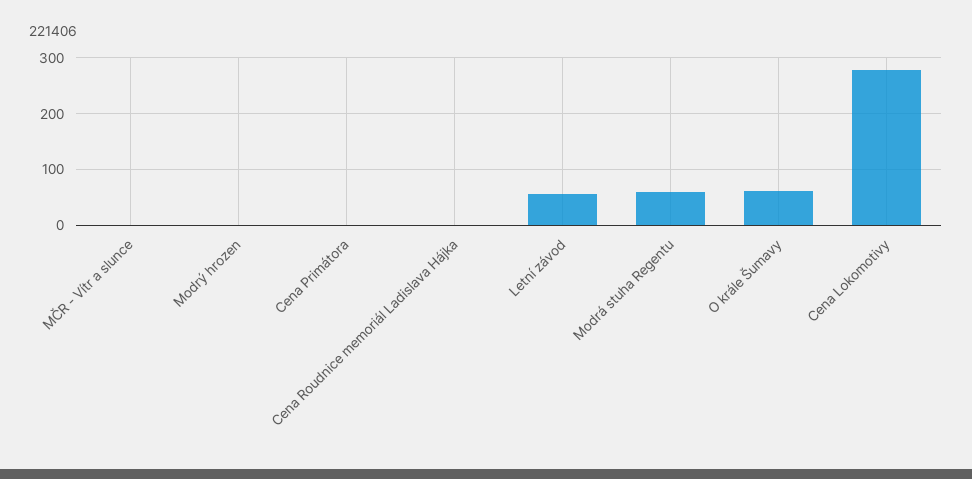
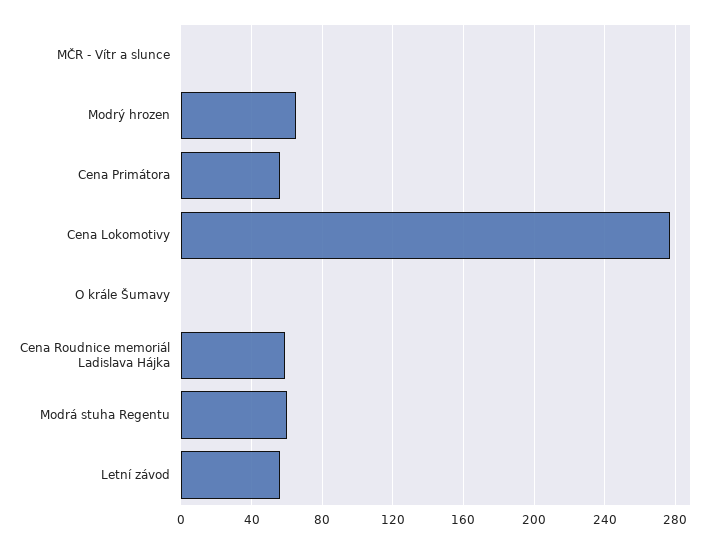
  {
    "MČR - Vítr a slunce": 0,
-   "Modrý hrozen": 0,
+   "Modrý hrozen": 65,
-   "Cena Primátora": 0,
+   "Cena Primátora": 55,
-   "Cena Roudnice memoriál Ladislava Hájka": 0,
+   "Cena Roudnice memoriál Ladislava Hájka": 60,
    "Letní závod": 55,
    "Modrá stuha Regentu": 60,
-   "O krále Šumavy": 60,
+   "O krále Šumavy": 0,
    "Cena Lokomotivy": 275
  }

